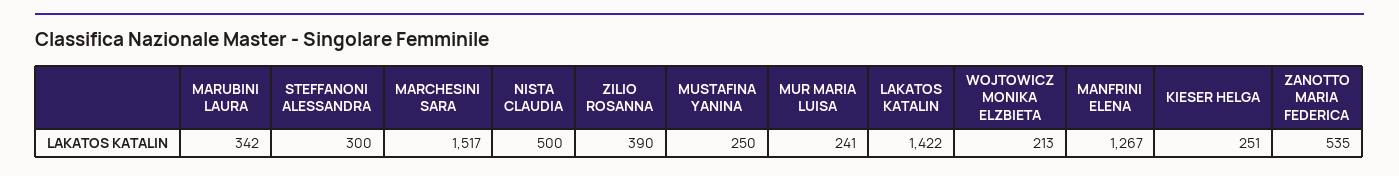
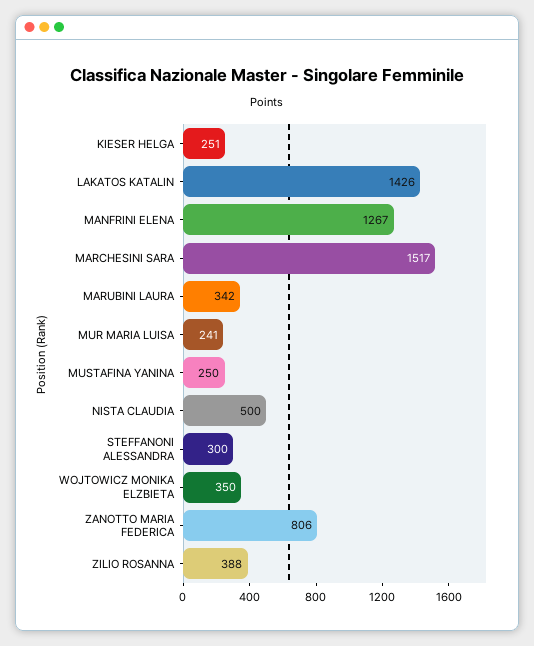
  {
    "MARUBINI LAURA": 342,
    "STEFFANONI ALESSANDRA": 300,
    "MARCHESINI SARA": 1517,
    "NISTA CLAUDIA": 500,
-   "ZILIO ROSANNA": 390,
+   "ZILIO ROSANNA": 388,
    "MUSTAFINA YANINA": 250,
    "MUR MARIA LUISA": 241,
-   "LAKATOS KATALIN": 1422,
+   "LAKATOS KATALIN": 1426,
-   "WOJTOWICZ MONIKA ELZBIETA": 213,
+   "WOJTOWICZ MONIKA ELZBIETA": 350,
    "MANFRINI ELENA": 1267,
    "KIESER HELGA": 251,
-   "ZANOTTO MARIA FEDERICA": 535
+   "ZANOTTO MARIA FEDERICA": 806
  }

